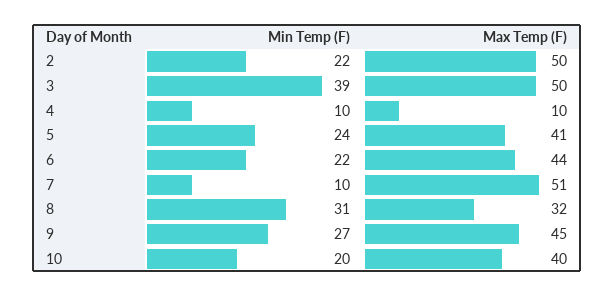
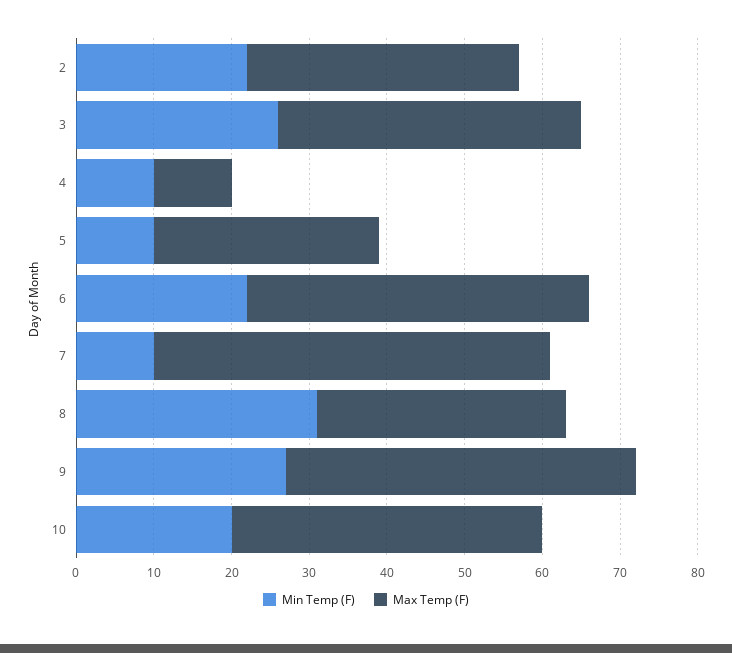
  {
    "Min Temp (F)": {
      "2": 22,
-     "3": 39,
+     "3": 25,
      "4": 10,
-     "5": 24,
+     "5": 10,
      "6": 22,
      "7": 10,
      "8": 31,
      "9": 27,
      "10": 20
    },
    "Max Temp (F)": {
-     "2": 50,
+     "2": 35,
-     "3": 50,
+     "3": 40,
      "4": 10,
-     "5": 41,
+     "5": 30,
      "6": 44,
      "7": 51,
      "8": 32,
      "9": 45,
      "10": 40
    }
  }

